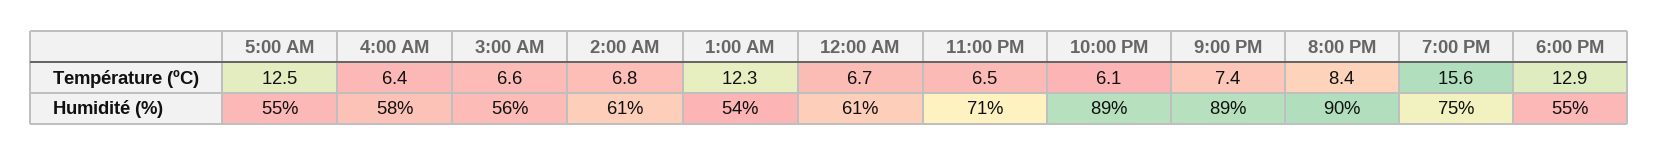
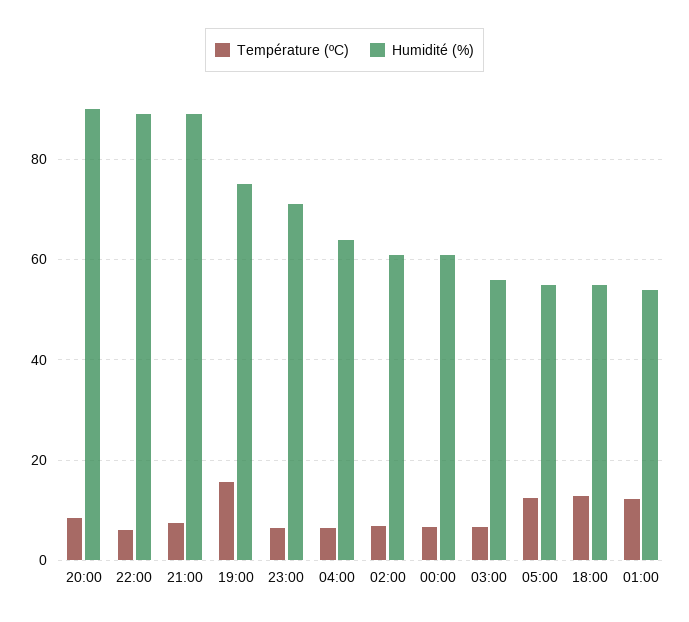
  {
    "Température (ºC)": {
      "5:00 AM": 12.5,
      "4:00 AM": 6.4,
      "3:00 AM": 6.6,
      "2:00 AM": 6.8,
      "1:00 AM": 12.3,
      "12:00 AM": 6.7,
      "11:00 PM": 6.5,
      "10:00 PM": 6.1,
      "9:00 PM": 7.4,
      "8:00 PM": 8.4,
      "7:00 PM": 15.6,
      "6:00 PM": 12.9
    },
    "Humidité (%)": {
      "5:00 AM": 55,
-     "4:00 AM": 58,
+     "4:00 AM": 64,
      "3:00 AM": 56,
      "2:00 AM": 61,
      "1:00 AM": 54,
      "12:00 AM": 61,
      "11:00 PM": 71,
      "10:00 PM": 89,
      "9:00 PM": 89,
      "8:00 PM": 90,
      "7:00 PM": 75,
      "6:00 PM": 55
    }
  }

